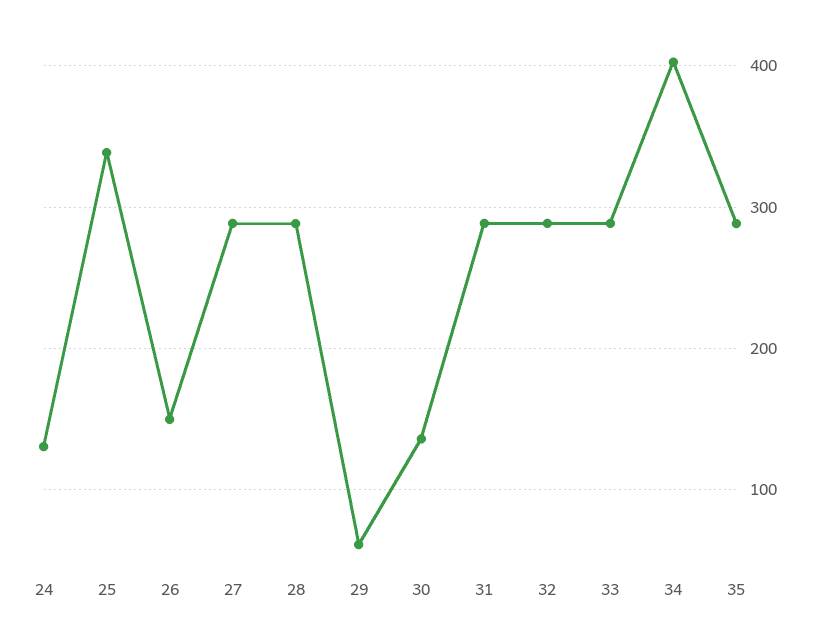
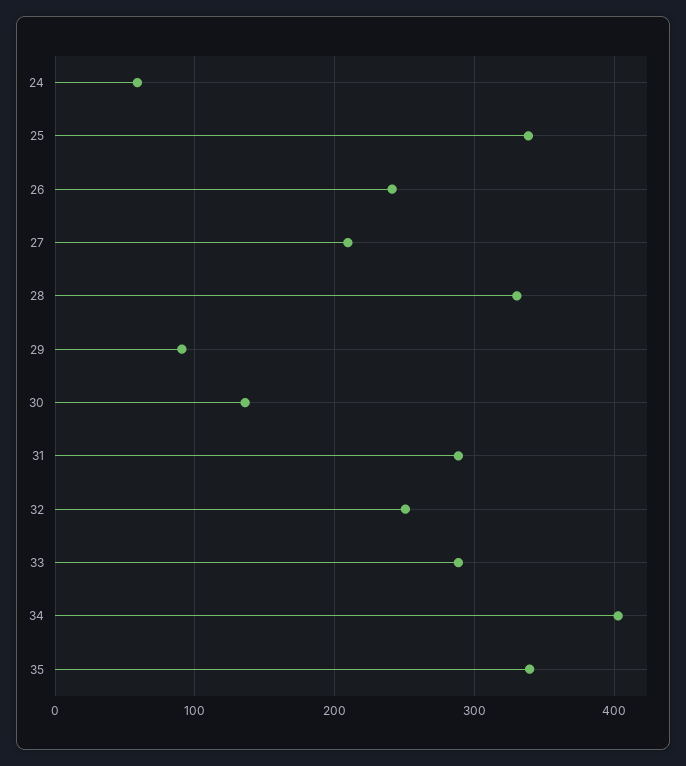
  {
-   "24": 130,
+   "24": 60,
    "25": 340,
-   "26": 150,
+   "26": 240,
-   "27": 290,
+   "27": 210,
-   "28": 290,
+   "28": 330,
-   "29": 60,
+   "29": 90,
    "30": 140,
    "31": 290,
-   "32": 290,
+   "32": 250,
    "33": 290,
    "34": 400,
-   "35": 290
+   "35": 340
  }

